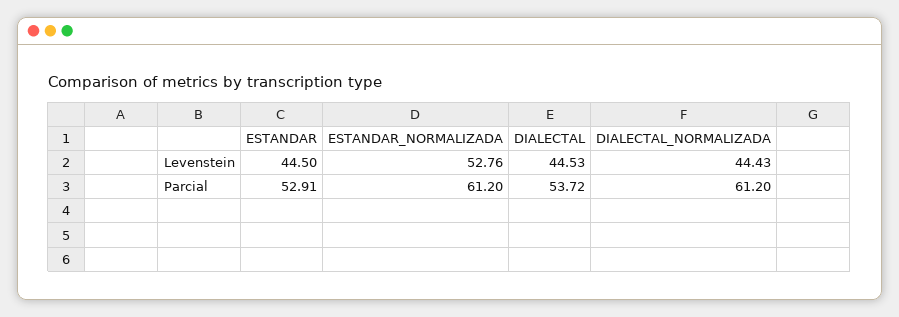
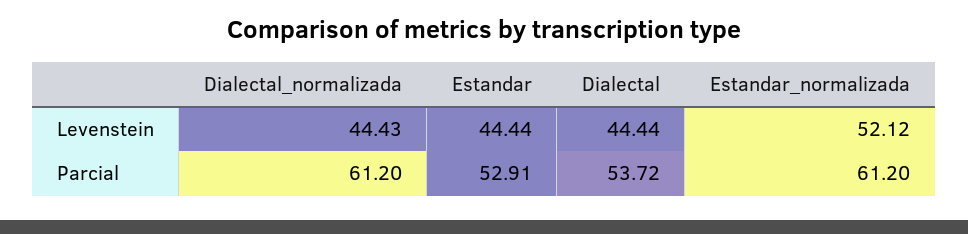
  {
    "ESTANDAR": {
-     "Levenstein": 44.5,
+     "Levenstein": 44.44,
      "Parcial": 52.91
    },
    "ESTANDAR_NORMALIZADA": {
-     "Levenstein": 52.76,
+     "Levenstein": 52.12,
      "Parcial": 61.2
    },
    "DIALECTAL": {
-     "Levenstein": 44.53,
+     "Levenstein": 44.44,
      "Parcial": 53.72
    },
    "DIALECTAL_NORMALIZADA": {
      "Levenstein": 44.43,
      "Parcial": 61.2
    }
  }

